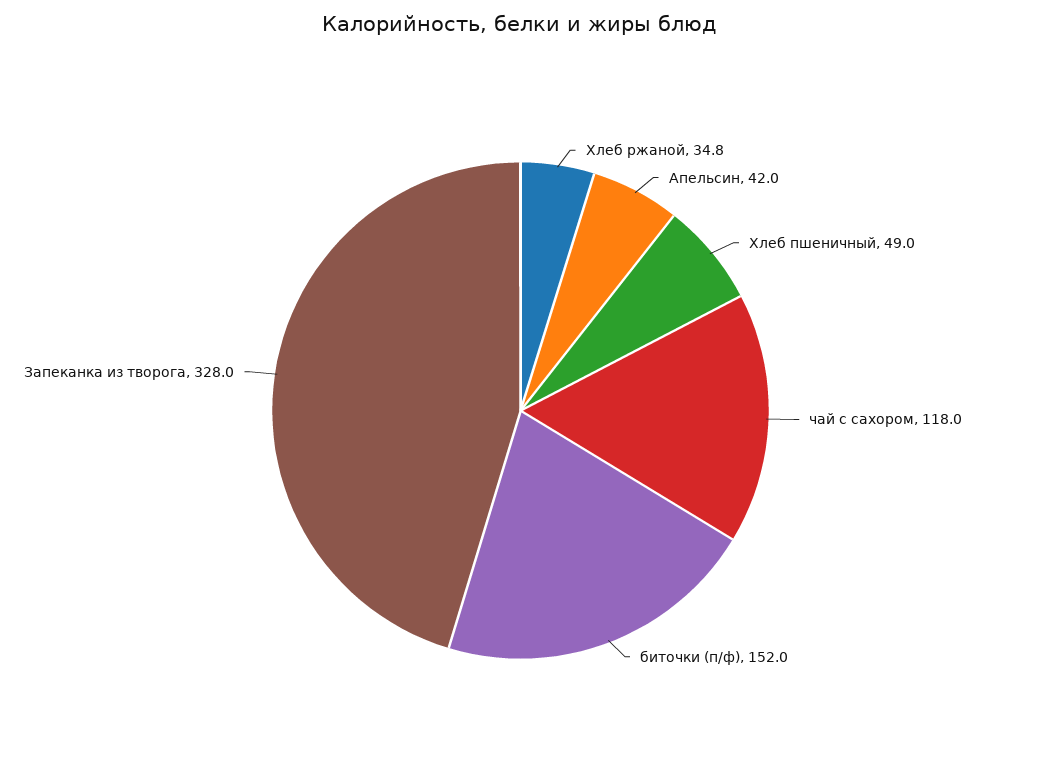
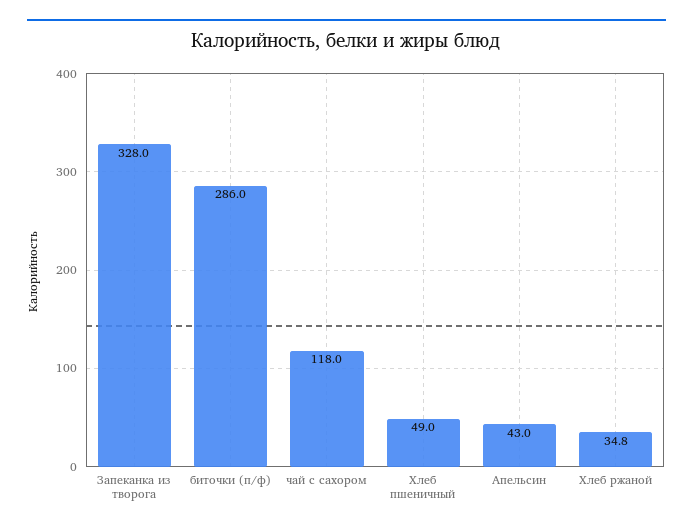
  {
    "Хлеб ржаной": 34.8,
-   "Апельсин": 42,
+   "Апельсин": 43,
    "Хлеб пшеничный": 49,
    "чай с сахором": 118,
-   "биточки (п/ф)": 152,
+   "биточки (п/ф)": 286,
    "Запеканка из творога": 328
  }

